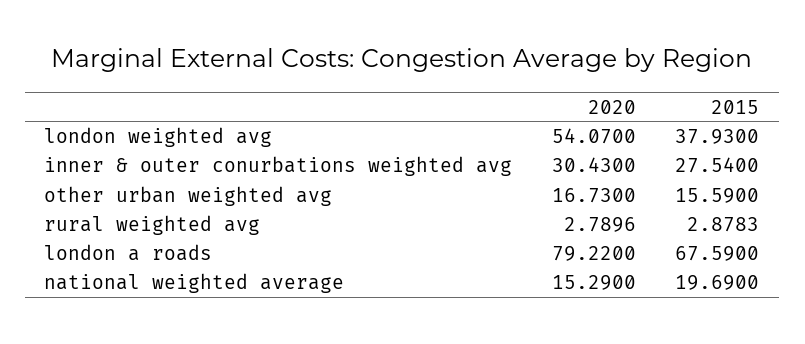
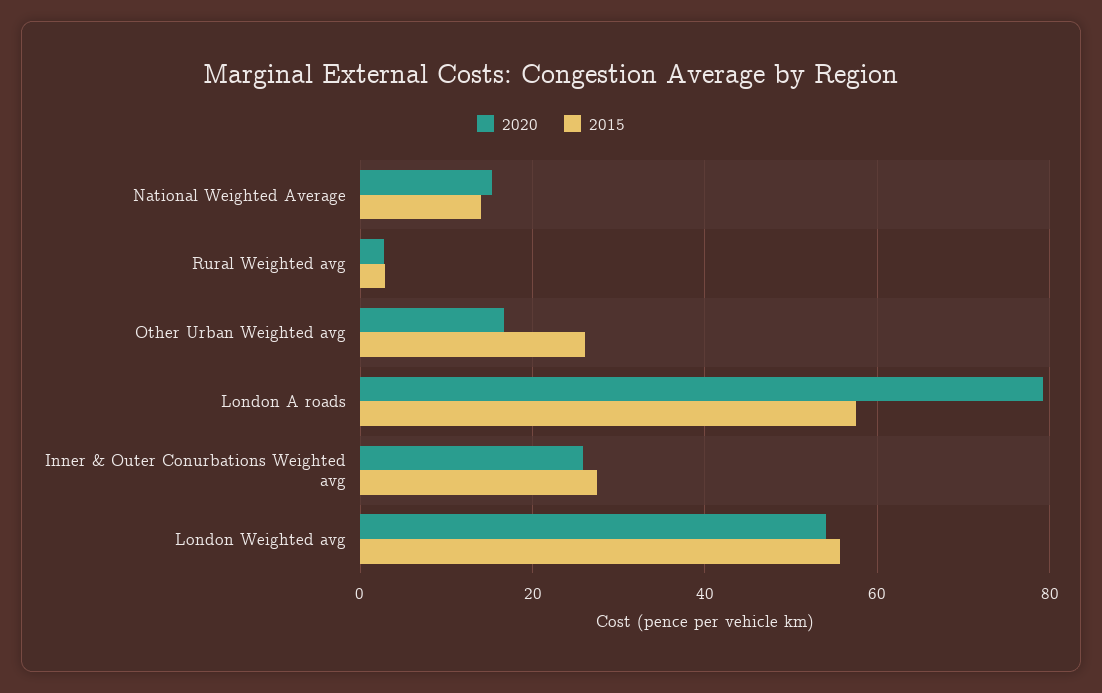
  {
    "2020": {
      "london weighted avg": 54.07,
-     "inner & outer conurbations weighted avg": 30.43,
+     "inner & outer conurbations weighted avg": 26,
      "other urban weighted avg": 16.73,
      "rural weighted avg": 2.7896,
      "london a roads": 79.22,
      "national weighted average": 15.29
    },
    "2015": {
-     "london weighted avg": 37.93,
+     "london weighted avg": 56,
      "inner & outer conurbations weighted avg": 27.54,
-     "other urban weighted avg": 15.59,
+     "other urban weighted avg": 26,
      "rural weighted avg": 2.8783,
-     "london a roads": 67.59,
+     "london a roads": 58,
-     "national weighted average": 19.69
+     "national weighted average": 14
    }
  }

